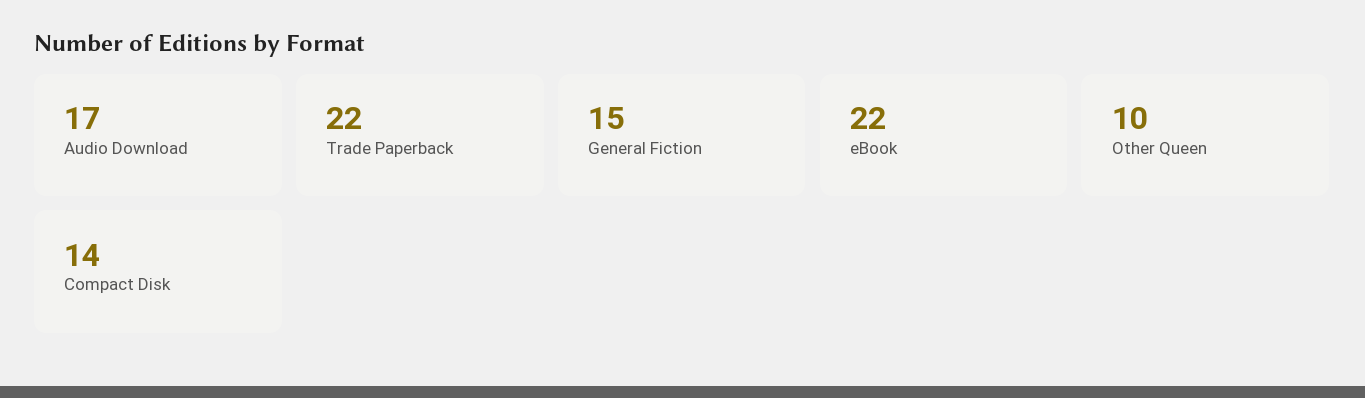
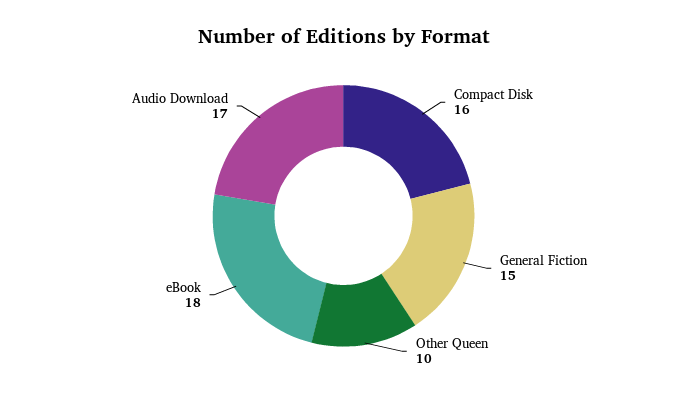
  {
    "Audio Download": 17,
-   "Trade Paperback": 22,
    "General Fiction": 15,
-   "eBook": 22,
+   "eBook": 18,
    "Other Queen": 10,
-   "Compact Disk": 14
+   "Compact Disk": 16
  }

